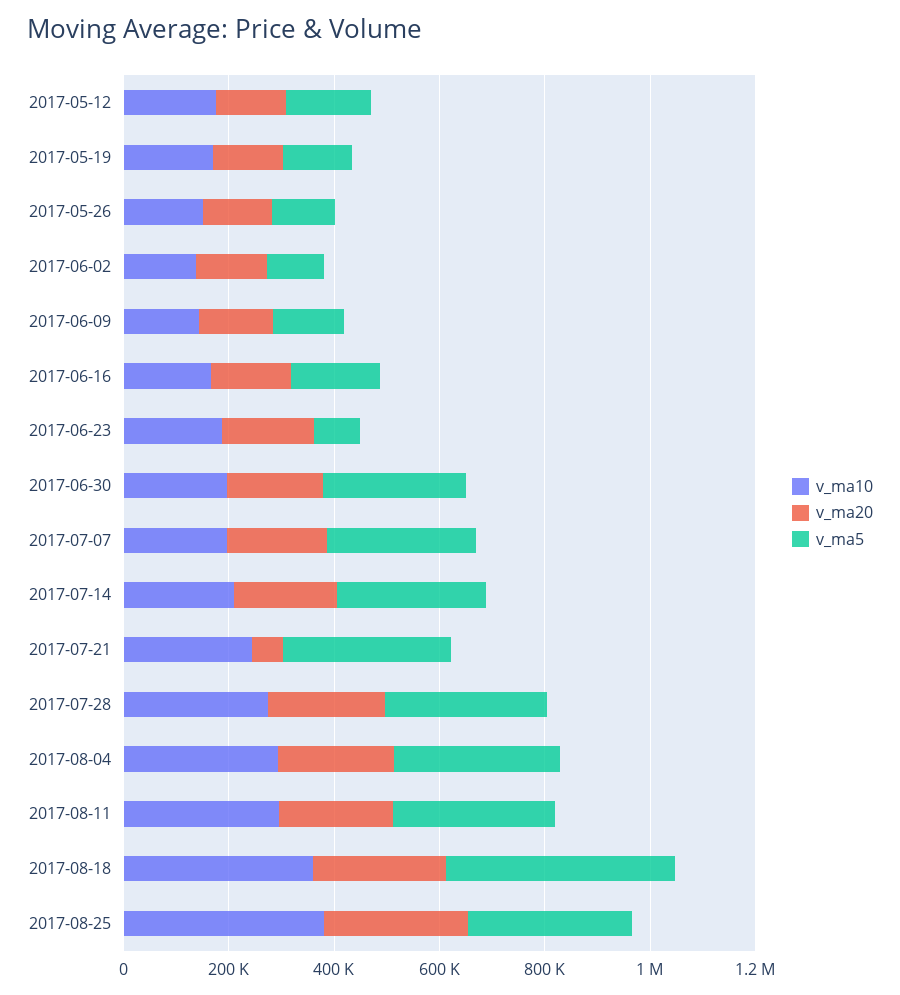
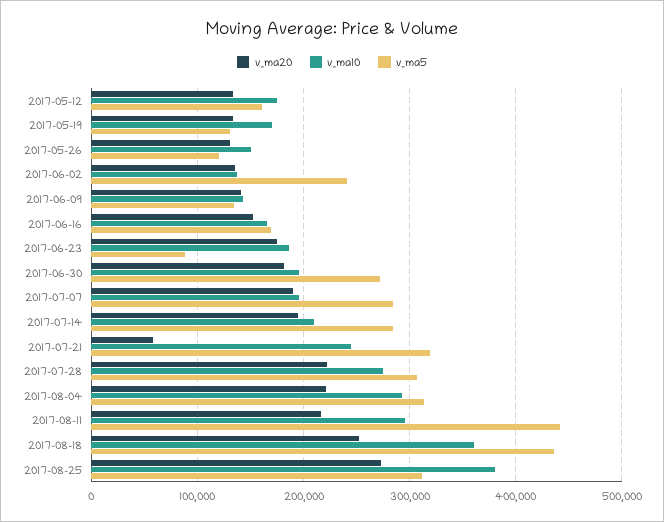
  {
    "v_ma10": {
      "2017-05-12": 170000,
      "2017-05-19": 170000,
      "2017-05-26": 150000,
      "2017-06-02": 140000,
      "2017-06-09": 140000,
      "2017-06-16": 170000,
      "2017-06-23": 190000,
      "2017-06-30": 200000,
      "2017-07-07": 200000,
      "2017-07-14": 210000,
      "2017-07-21": 240000,
      "2017-07-28": 270000,
      "2017-08-04": 290000,
      "2017-08-11": 300000,
      "2017-08-18": 360000,
      "2017-08-25": 380000
    },
    "v_ma20": {
      "2017-05-12": 130000,
      "2017-05-19": 130000,
      "2017-05-26": 130000,
      "2017-06-02": 130000,
      "2017-06-09": 140000,
      "2017-06-16": 150000,
      "2017-06-23": 170000,
      "2017-06-30": 180000,
      "2017-07-07": 190000,
      "2017-07-14": 190000,
      "2017-07-21": 60000,
      "2017-07-28": 220000,
      "2017-08-04": 220000,
      "2017-08-11": 220000,
      "2017-08-18": 250000,
      "2017-08-25": 270000
    },
    "v_ma5": {
      "2017-05-12": 160000,
      "2017-05-19": 130000,
      "2017-05-26": 120000,
-     "2017-06-02": 100000,
+     "2017-06-02": 240000,
      "2017-06-09": 130000,
      "2017-06-16": 170000,
      "2017-06-23": 90000,
      "2017-06-30": 270000,
      "2017-07-07": 280000,
      "2017-07-14": 280000,
      "2017-07-21": 320000,
      "2017-07-28": 310000,
      "2017-08-04": 310000,
-     "2017-08-11": 300000,
+     "2017-08-11": 440000,
      "2017-08-18": 440000,
      "2017-08-25": 310000
    }
  }

